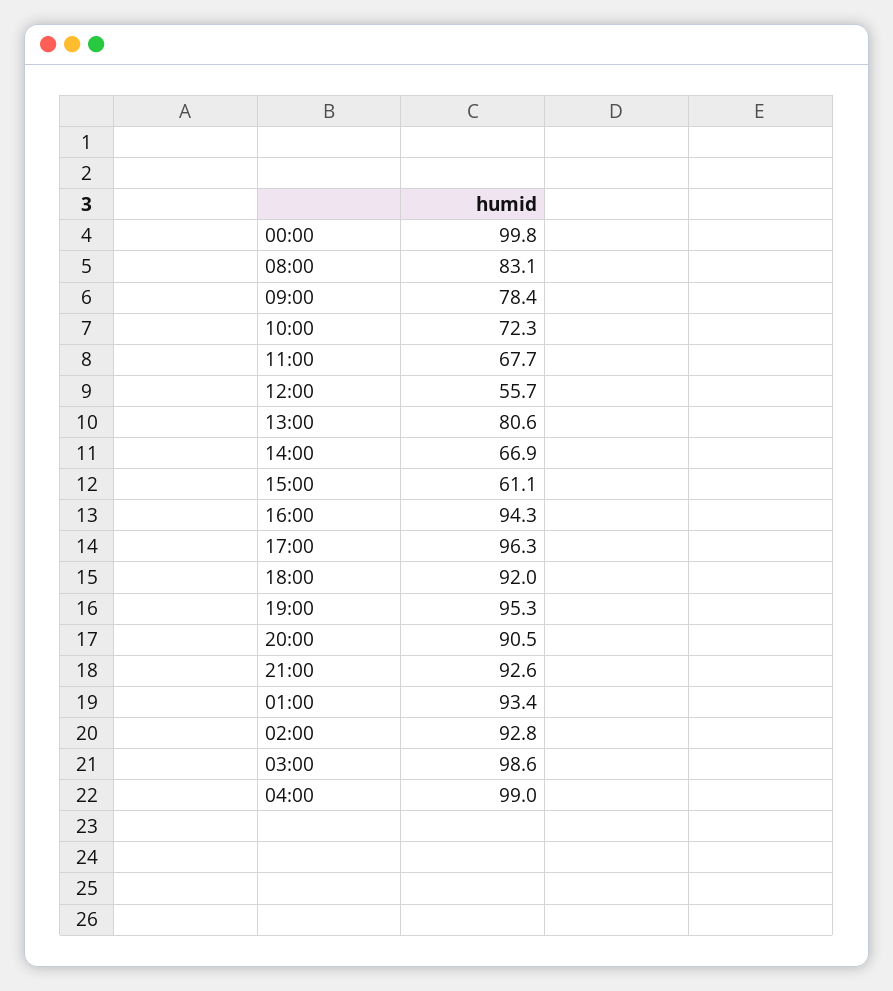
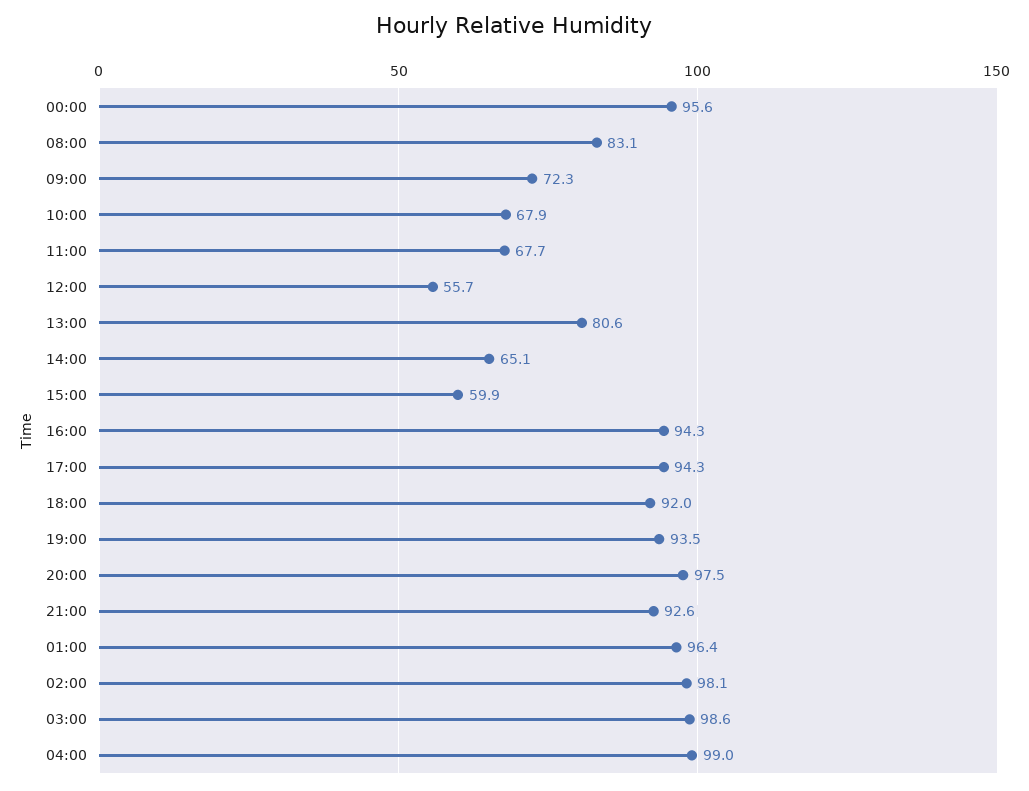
  {
-   "00:00": 99.8,
+   "00:00": 95.6,
    "08:00": 83.1,
-   "09:00": 78.4,
+   "09:00": 72.3,
-   "10:00": 72.3,
+   "10:00": 67.9,
    "11:00": 67.7,
    "12:00": 55.7,
    "13:00": 80.6,
-   "14:00": 66.9,
+   "14:00": 65.1,
-   "15:00": 61.1,
+   "15:00": 59.9,
    "16:00": 94.3,
-   "17:00": 96.3,
+   "17:00": 94.3,
    "18:00": 92,
-   "19:00": 95.3,
+   "19:00": 93.5,
-   "20:00": 90.5,
+   "20:00": 97.5,
    "21:00": 92.6,
-   "01:00": 93.4,
+   "01:00": 96.4,
-   "02:00": 92.8,
+   "02:00": 98.1,
    "03:00": 98.6,
    "04:00": 99
  }

